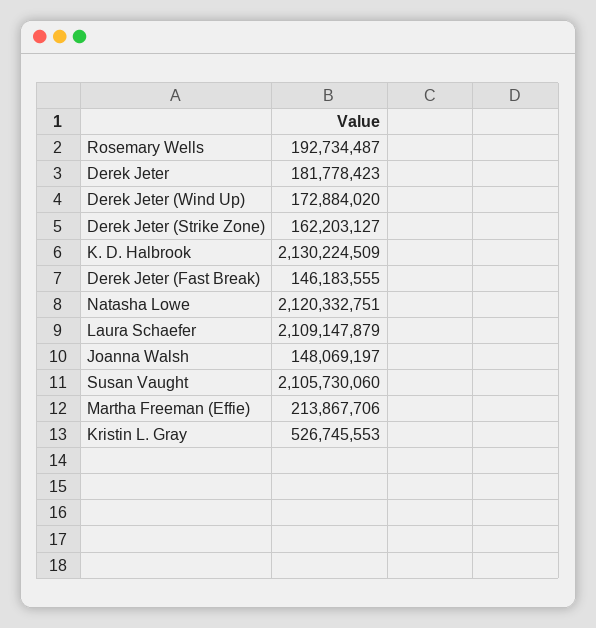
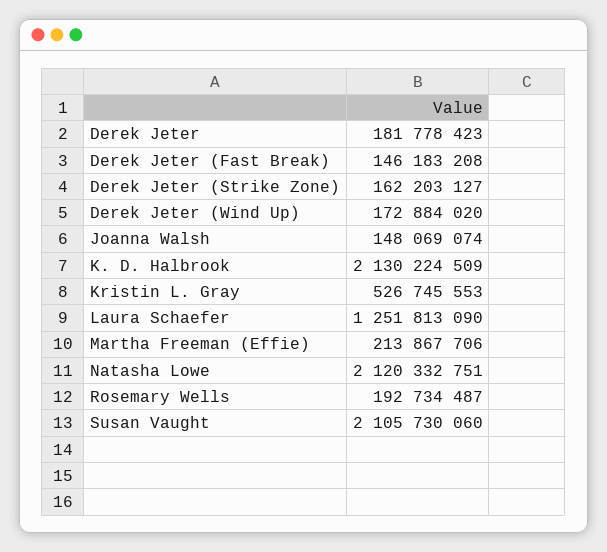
  {
    "Rosemary Wells": 192734487,
    "Derek Jeter": 181778423,
    "Derek Jeter (Wind Up)": 172884020,
    "Derek Jeter (Strike Zone)": 162203127,
    "K. D. Halbrook": 2130224509,
-   "Derek Jeter (Fast Break)": 146183555,
+   "Derek Jeter (Fast Break)": 146183208,
    "Natasha Lowe": 2120332751,
-   "Laura Schaefer": 2109147879,
+   "Laura Schaefer": 1251813090,
-   "Joanna Walsh": 148069197,
+   "Joanna Walsh": 148069074,
    "Susan Vaught": 2105730060,
    "Martha Freeman (Effie)": 213867706,
    "Kristin L. Gray": 526745553
  }

